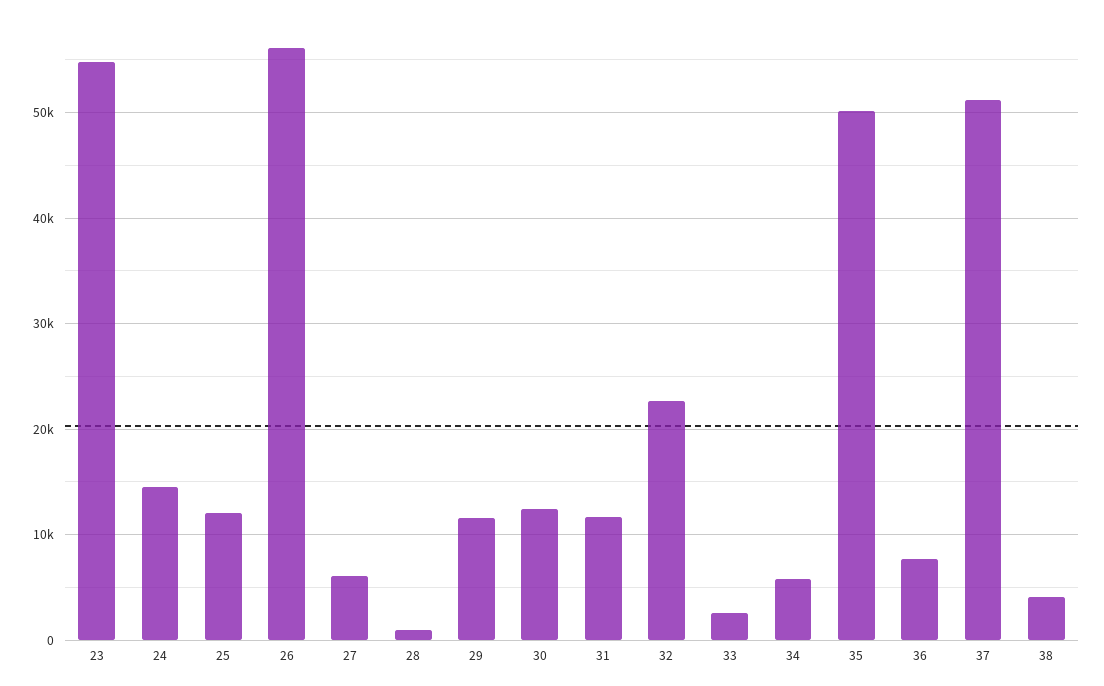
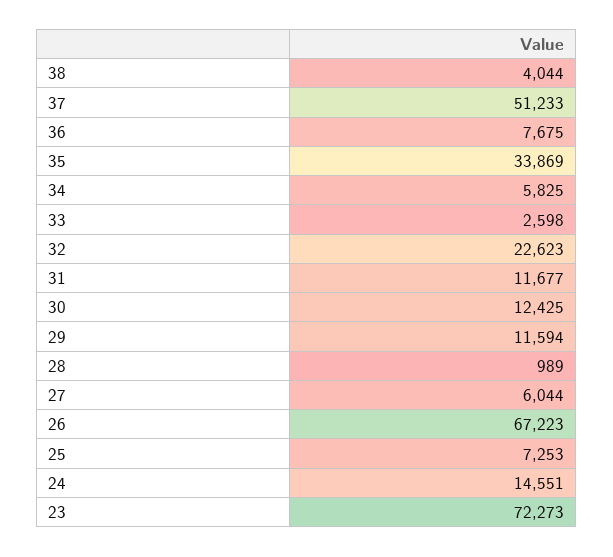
  {
-   "23": 55000,
+   "23": 72273,
    "24": 14551,
-   "25": 12000,
+   "25": 7253,
-   "26": 56000,
+   "26": 67223,
    "27": 6044,
    "28": 989,
    "29": 11594,
    "30": 12425,
    "31": 11677,
    "32": 22623,
    "33": 2598,
    "34": 5825,
-   "35": 50000,
+   "35": 33869,
    "36": 7675,
    "37": 51233,
    "38": 4044
  }

